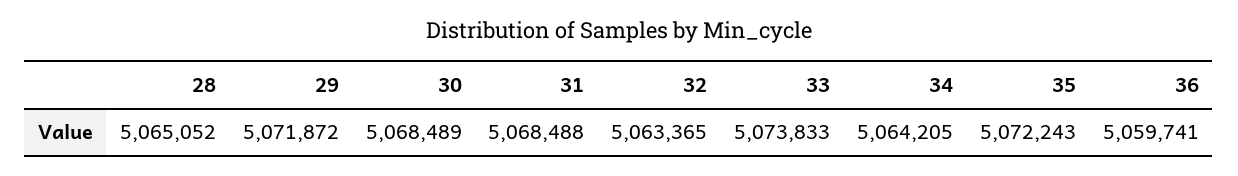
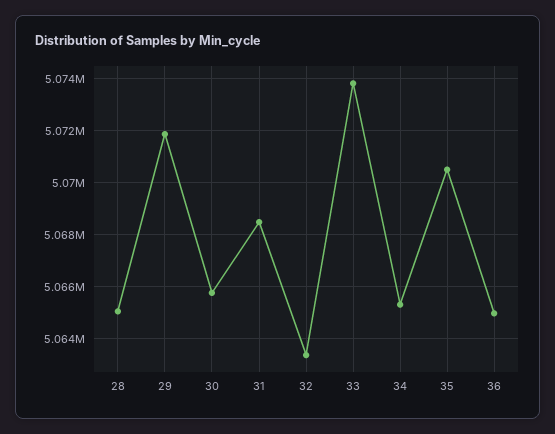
  {
    "28": 5065052,
    "29": 5071872,
-   "30": 5068489,
+   "30": 5065750,
    "31": 5068488,
    "32": 5063365,
    "33": 5073833,
-   "34": 5064205,
+   "34": 5065250,
-   "35": 5072243,
+   "35": 5070500,
-   "36": 5059741
+   "36": 5065000
  }

